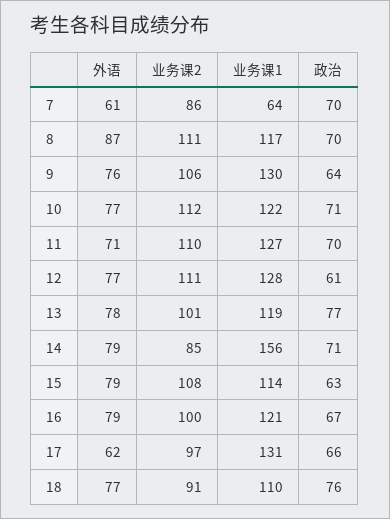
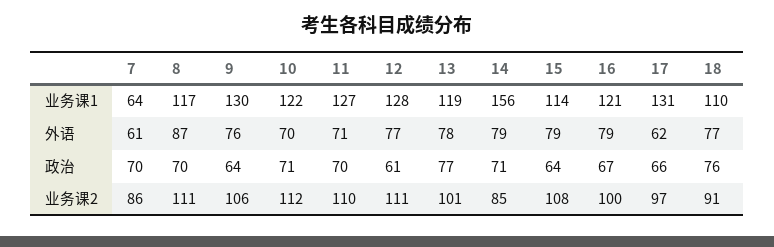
  {
    "外语": {
      "7": 61,
      "8": 87,
      "9": 76,
-     "10": 77,
+     "10": 70,
      "11": 71,
      "12": 77,
      "13": 78,
      "14": 79,
      "15": 79,
      "16": 79,
      "17": 62,
      "18": 77
    },
    "业务课2": {
      "7": 86,
      "8": 111,
      "9": 106,
      "10": 112,
      "11": 110,
      "12": 111,
      "13": 101,
      "14": 85,
      "15": 108,
      "16": 100,
      "17": 97,
      "18": 91
    },
    "业务课1": {
      "7": 64,
      "8": 117,
      "9": 130,
      "10": 122,
      "11": 127,
      "12": 128,
      "13": 119,
      "14": 156,
      "15": 114,
      "16": 121,
      "17": 131,
      "18": 110
    },
    "政治": {
      "7": 70,
      "8": 70,
      "9": 64,
      "10": 71,
      "11": 70,
      "12": 61,
      "13": 77,
      "14": 71,
-     "15": 63,
+     "15": 64,
      "16": 67,
      "17": 66,
      "18": 76
    }
  }

